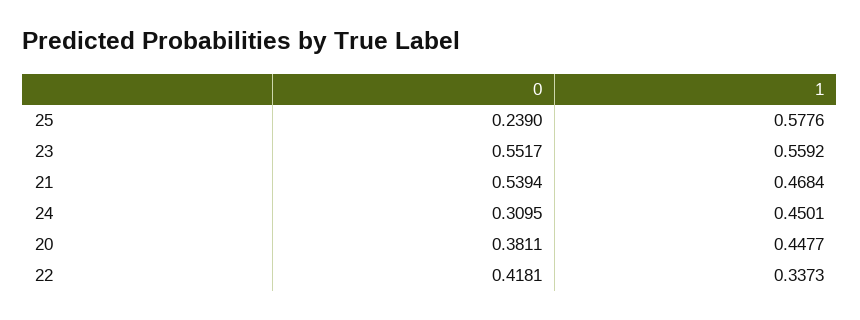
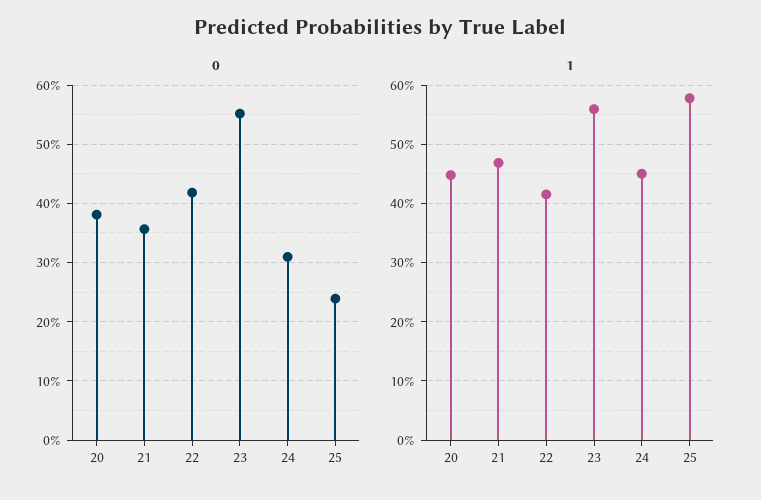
  {
    "0": {
      "25": 0.239,
      "23": 0.5517,
-     "21": 0.5394,
+     "21": 0.36,
      "24": 0.3095,
      "20": 0.3811,
      "22": 0.4181
    },
    "1": {
      "25": 0.5776,
      "23": 0.5592,
      "21": 0.4684,
      "24": 0.4501,
      "20": 0.4477,
-     "22": 0.3373
+     "22": 0.42
    }
  }

